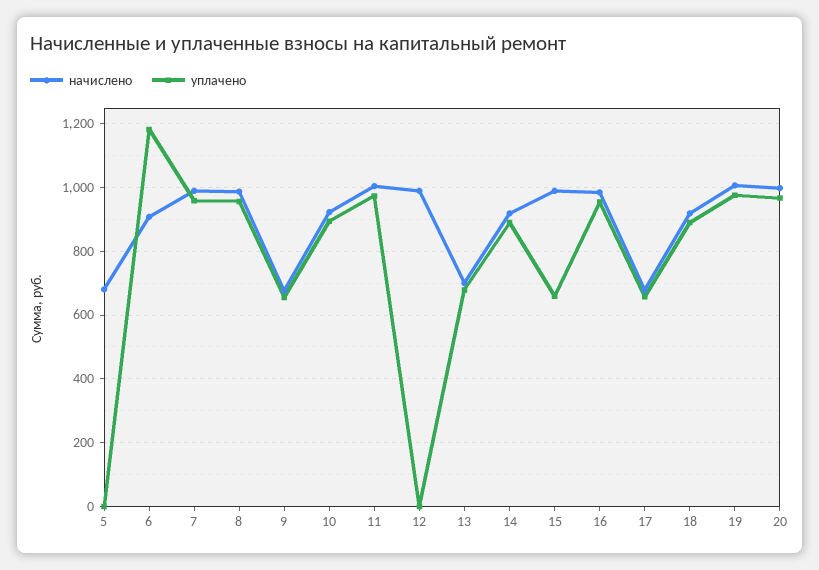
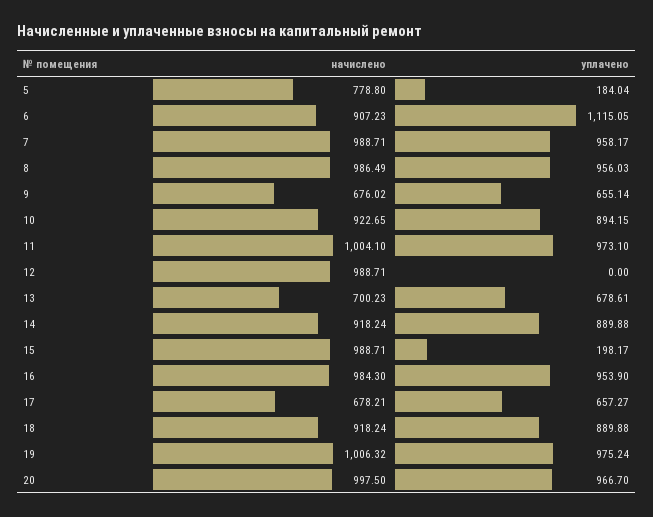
  {
    "начислено": {
-     "5": 680,
+     "5": 778.8,
      "6": 907.23,
      "7": 988.71,
      "8": 986.49,
      "9": 676.02,
      "10": 922.65,
      "11": 1004.1,
      "12": 988.71,
      "13": 700.23,
      "14": 918.24,
      "15": 988.71,
      "16": 984.3,
      "17": 678.21,
      "18": 918.24,
      "19": 1006.32,
      "20": 997.5
    },
    "уплачено": {
-     "5": 0,
+     "5": 184.04,
-     "6": 1180,
+     "6": 1115.05,
      "7": 958.17,
      "8": 956.03,
      "9": 655.14,
      "10": 894.15,
      "11": 973.1,
      "12": 0,
      "13": 678.61,
      "14": 889.88,
-     "15": 660,
+     "15": 198.17,
      "16": 953.9,
      "17": 657.27,
      "18": 889.88,
      "19": 975.24,
      "20": 966.7
    }
  }

